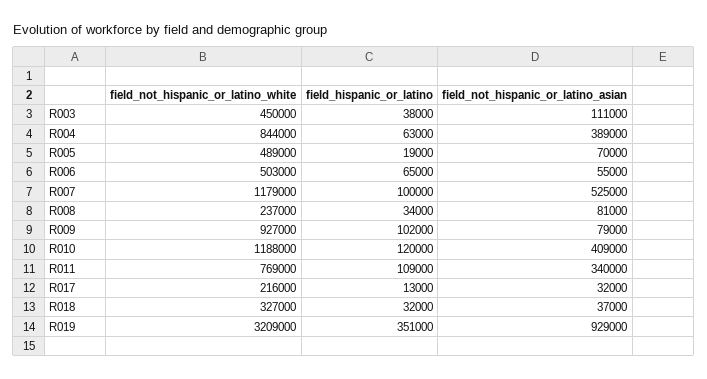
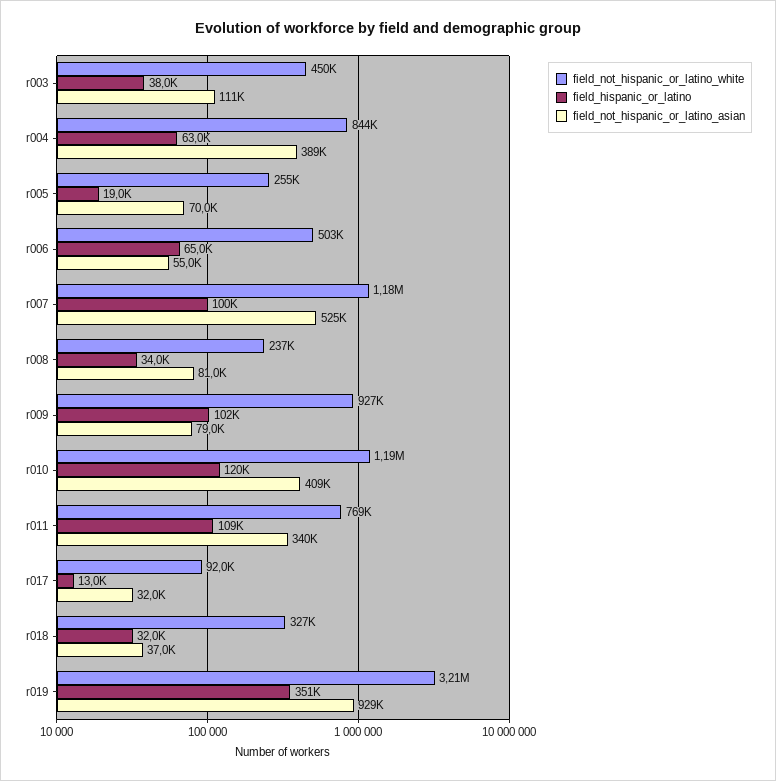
  {
    "field_not_hispanic_or_latino_white": {
      "R003": 450000,
      "R004": 844000,
-     "R005": 489000,
+     "R005": 255000,
      "R006": 503000,
      "R007": 1179000,
      "R008": 237000,
      "R009": 927000,
      "R010": 1188000,
      "R011": 769000,
-     "R017": 216000,
+     "R017": 92000,
      "R018": 327000,
      "R019": 3209000
    },
    "field_hispanic_or_latino": {
      "R003": 38000,
      "R004": 63000,
      "R005": 19000,
      "R006": 65000,
      "R007": 100000,
      "R008": 34000,
      "R009": 102000,
      "R010": 120000,
      "R011": 109000,
      "R017": 13000,
      "R018": 32000,
      "R019": 351000
    },
    "field_not_hispanic_or_latino_asian": {
      "R003": 111000,
      "R004": 389000,
      "R005": 70000,
      "R006": 55000,
      "R007": 525000,
      "R008": 81000,
      "R009": 79000,
      "R010": 409000,
      "R011": 340000,
      "R017": 32000,
      "R018": 37000,
      "R019": 929000
    }
  }

